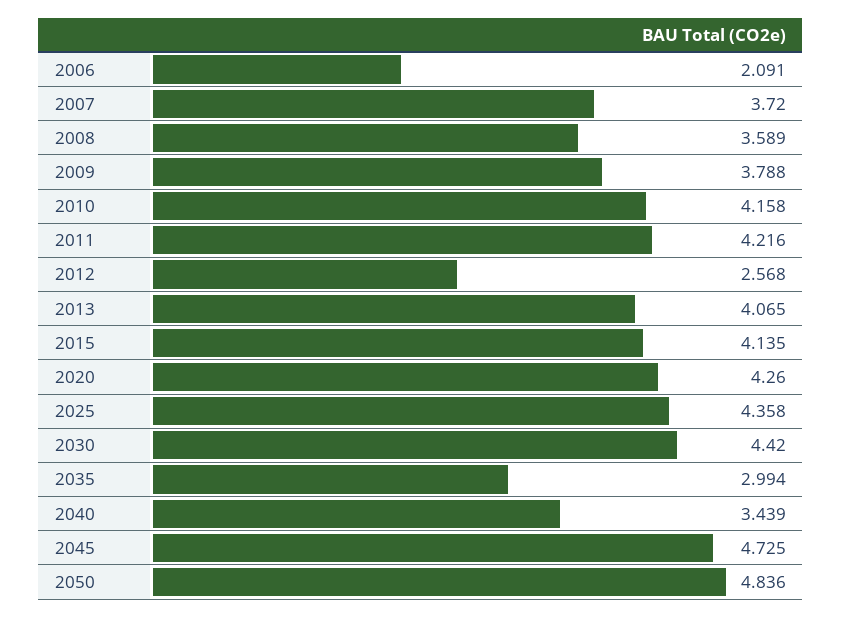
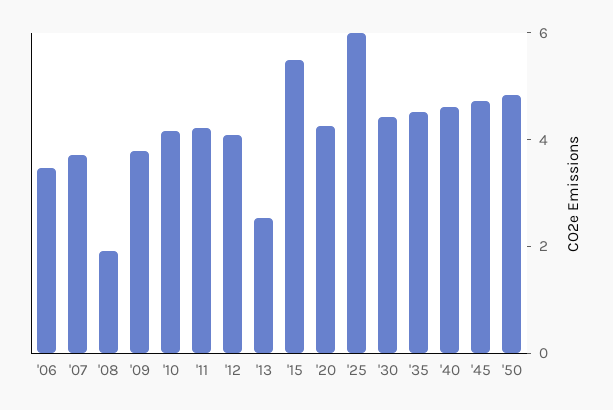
  {
-   "2006": 2.091,
+   "2006": 3.5,
    "2007": 3.72,
-   "2008": 3.589,
+   "2008": 2,
    "2009": 3.788,
    "2010": 4.158,
    "2011": 4.216,
-   "2012": 2.568,
+   "2012": 4,
-   "2013": 4.065,
+   "2013": 2.5,
-   "2015": 4.135,
+   "2015": 5.5,
    "2020": 4.26,
-   "2025": 4.358,
+   "2025": 6,
    "2030": 4.42,
-   "2035": 2.994,
+   "2035": 4.5,
-   "2040": 3.439,
+   "2040": 4.5,
    "2045": 4.725,
    "2050": 4.836
  }

